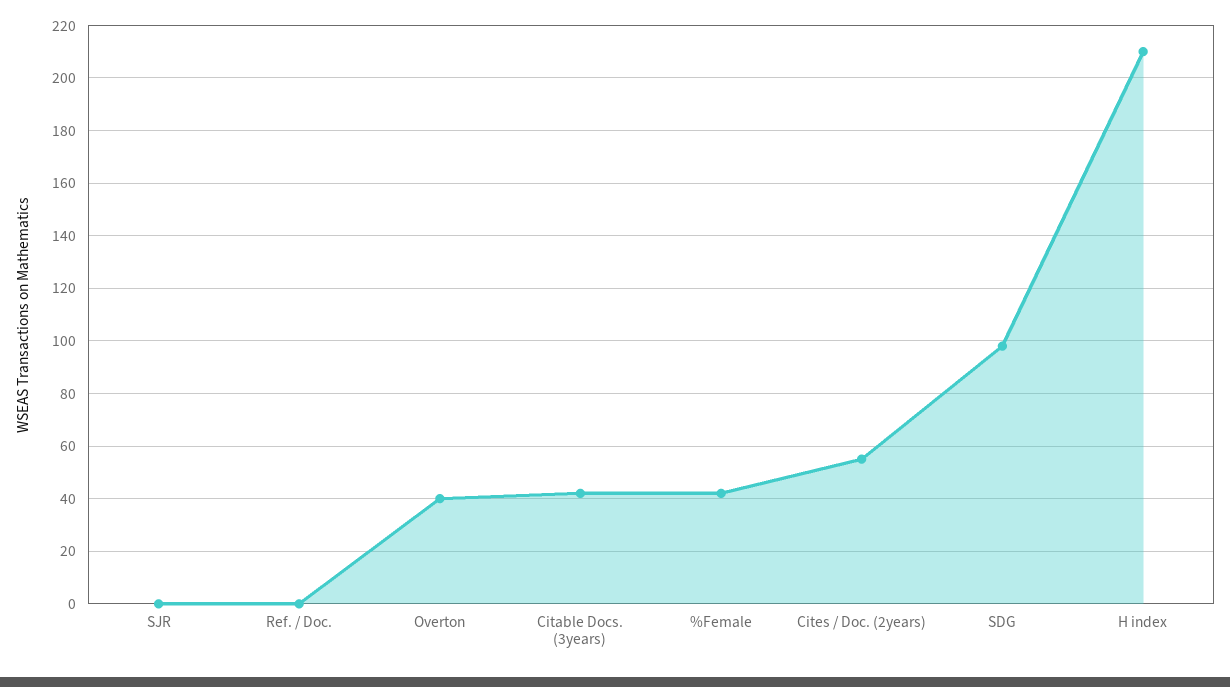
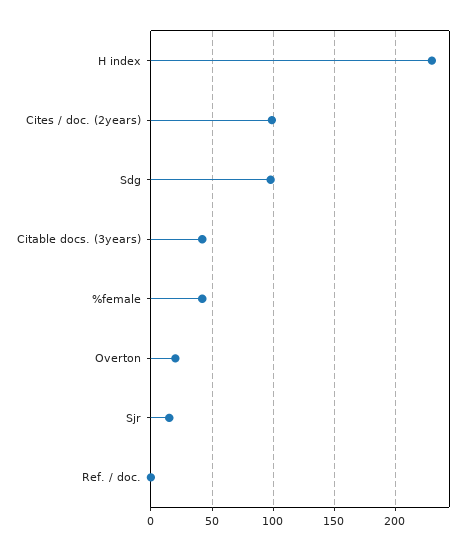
  {
-   "SJR": 0,
+   "SJR": 15,
    "Ref. / Doc.": 0,
-   "Overton": 40,
+   "Overton": 20,
    "Citable Docs. (3years)": 40,
    "%Female": 40,
-   "Cites / Doc. (2years)": 55,
+   "Cites / Doc. (2years)": 100,
    "SDG": 100,
-   "H index": 210
+   "H index": 230
  }

